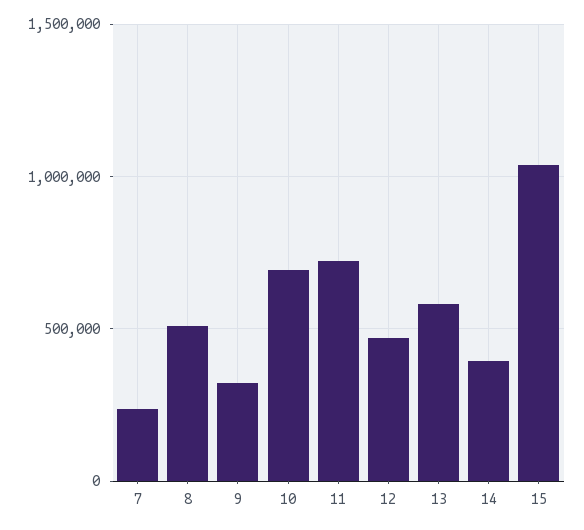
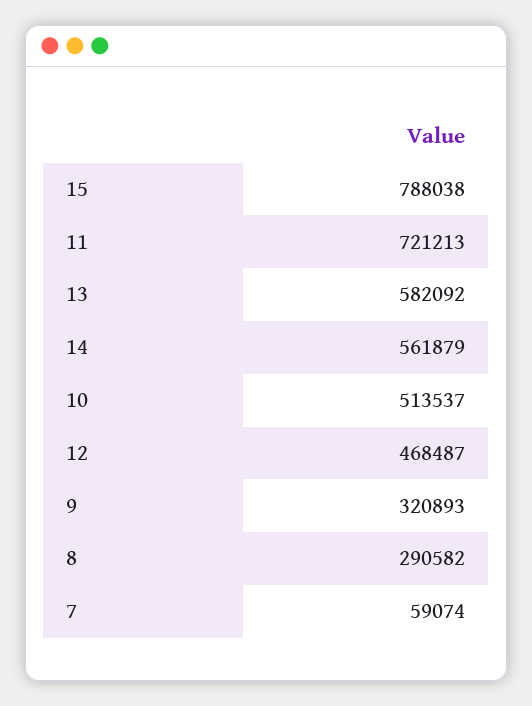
  {
-   "7": 250000,
+   "7": 59074,
-   "8": 500000,
+   "8": 290582,
    "9": 320893,
-   "10": 700000,
+   "10": 513537,
    "11": 721213,
    "12": 468487,
    "13": 582092,
-   "14": 400000,
+   "14": 561879,
-   "15": 1050000
+   "15": 788038
  }

